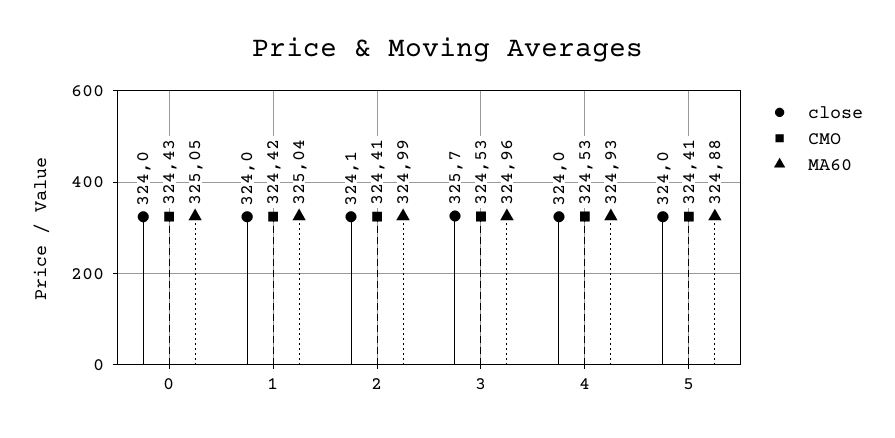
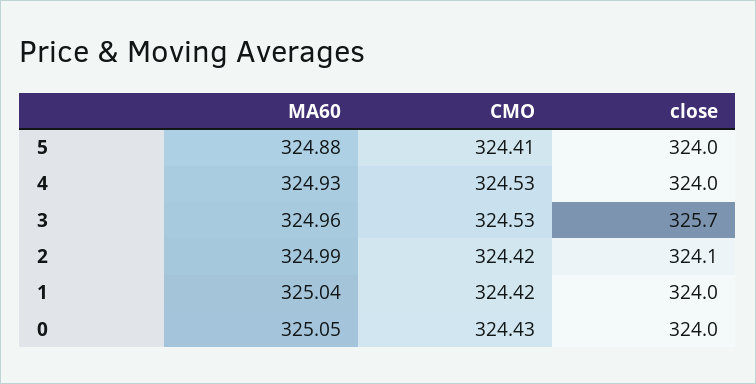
  {
    "close": {
      "0": 324,
      "1": 324,
      "2": 324.1,
      "3": 325.7,
      "4": 324,
      "5": 324
    },
    "CMO": {
      "0": 324.43,
      "1": 324.42,
-     "2": 324.41,
+     "2": 324.42,
      "3": 324.53,
      "4": 324.53,
      "5": 324.41
    },
    "MA60": {
      "0": 325.05,
      "1": 325.04,
      "2": 324.99,
      "3": 324.96,
      "4": 324.93,
      "5": 324.88
    }
  }

